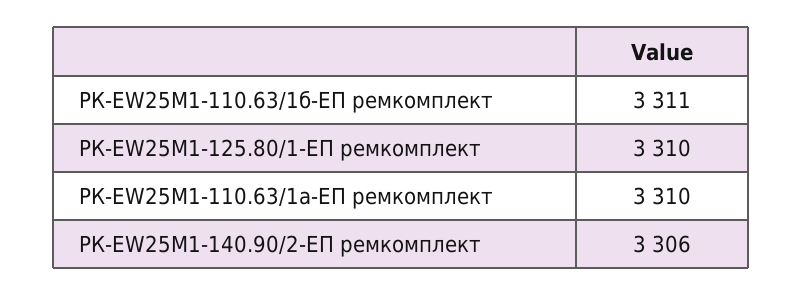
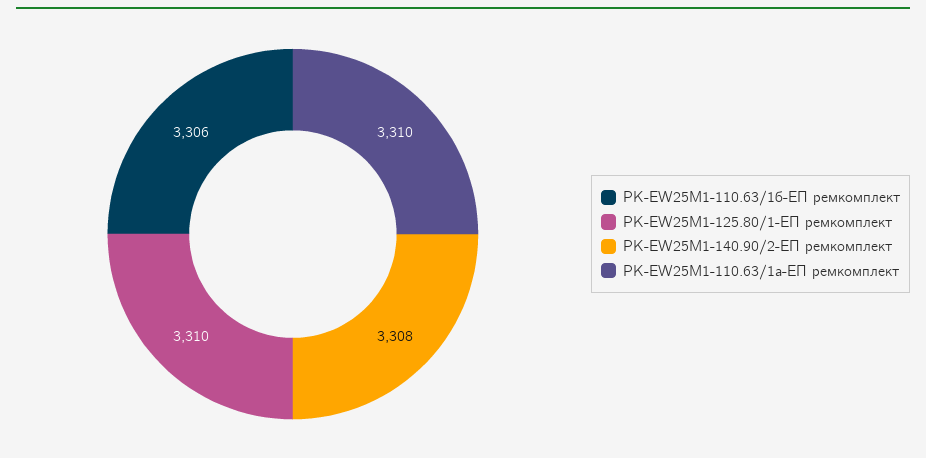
  {
-   "РК-EW25M1-110.63/1б-ЕП ремкомплект": 3311,
+   "РК-EW25M1-110.63/1б-ЕП ремкомплект": 3306,
    "РК-EW25M1-125.80/1-ЕП ремкомплект": 3310,
    "РК-EW25M1-110.63/1а-ЕП ремкомплект": 3310,
-   "РК-EW25M1-140.90/2-ЕП ремкомплект": 3306
+   "РК-EW25M1-140.90/2-ЕП ремкомплект": 3308
  }

